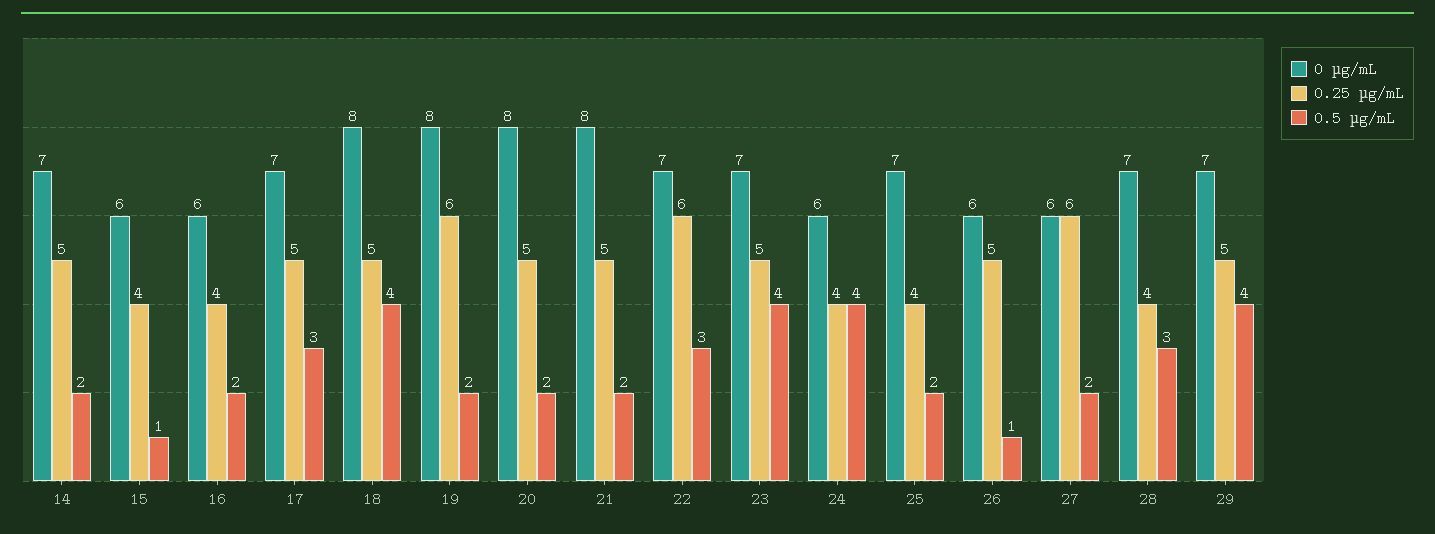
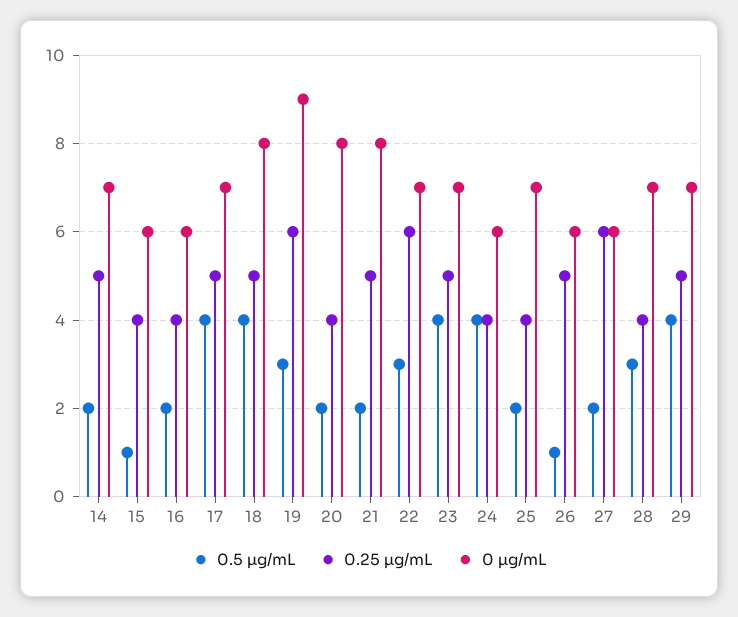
  {
    "0 µg/mL": {
      "14": 7,
      "15": 6,
      "16": 6,
      "17": 7,
      "18": 8,
-     "19": 8,
+     "19": 9,
      "20": 8,
      "21": 8,
      "22": 7,
      "23": 7,
      "24": 6,
      "25": 7,
      "26": 6,
      "27": 6,
      "28": 7,
      "29": 7
    },
    "0.25 µg/mL": {
      "14": 5,
      "15": 4,
      "16": 4,
      "17": 5,
      "18": 5,
      "19": 6,
-     "20": 5,
+     "20": 4,
      "21": 5,
      "22": 6,
      "23": 5,
      "24": 4,
      "25": 4,
      "26": 5,
      "27": 6,
      "28": 4,
      "29": 5
    },
    "0.5 µg/mL": {
      "14": 2,
      "15": 1,
      "16": 2,
-     "17": 3,
+     "17": 4,
      "18": 4,
-     "19": 2,
+     "19": 3,
      "20": 2,
      "21": 2,
      "22": 3,
      "23": 4,
      "24": 4,
      "25": 2,
      "26": 1,
      "27": 2,
      "28": 3,
      "29": 4
    }
  }

